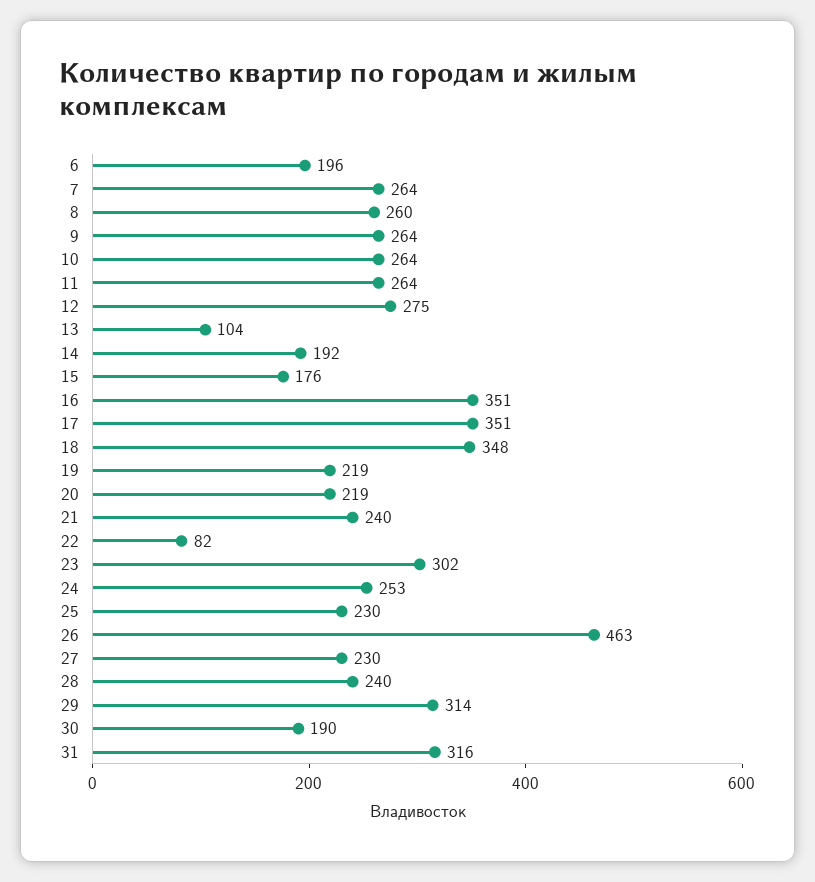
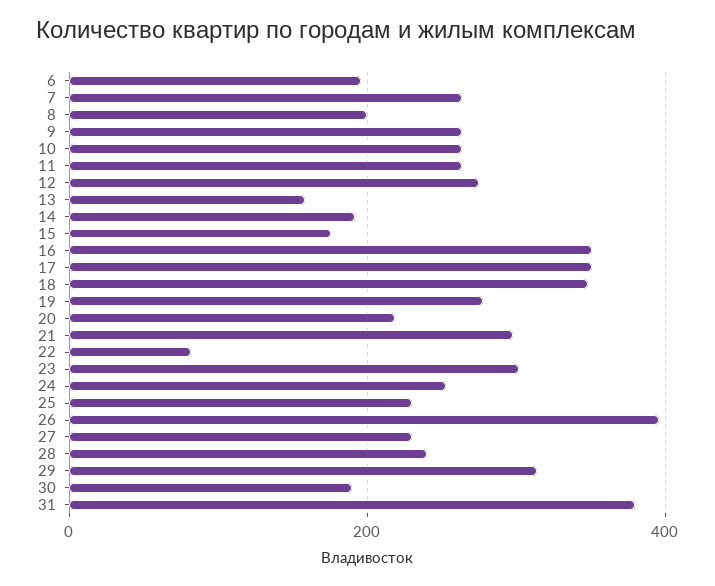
  {
    "6": 196,
    "7": 264,
-   "8": 260,
+   "8": 200,
    "9": 264,
    "10": 264,
    "11": 264,
    "12": 275,
-   "13": 104,
+   "13": 160,
    "14": 192,
    "15": 176,
    "16": 351,
    "17": 351,
    "18": 348,
-   "19": 219,
+   "19": 280,
    "20": 219,
-   "21": 240,
+   "21": 300,
    "22": 82,
    "23": 302,
    "24": 253,
    "25": 230,
-   "26": 463,
+   "26": 400,
    "27": 230,
    "28": 240,
    "29": 314,
    "30": 190,
-   "31": 316
+   "31": 380
  }

